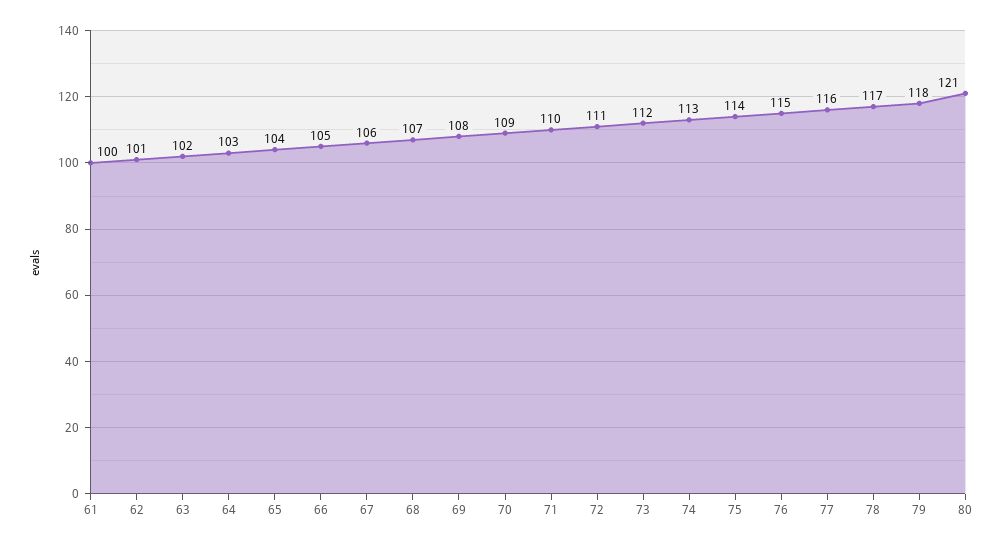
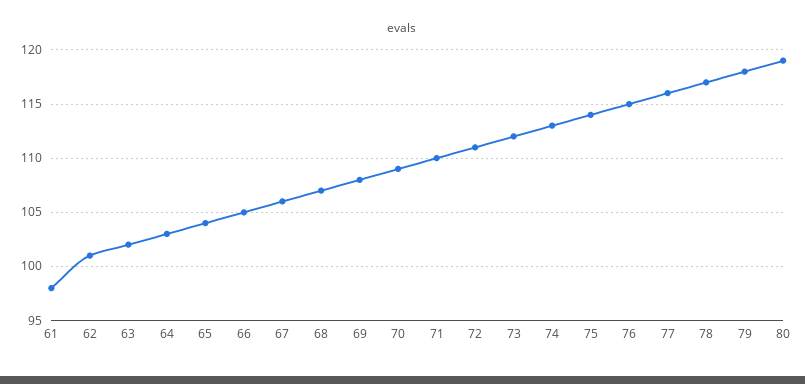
  {
-   "61": 100,
+   "61": 98,
    "62": 101,
    "63": 102,
    "64": 103,
    "65": 104,
    "66": 105,
    "67": 106,
    "68": 107,
    "69": 108,
    "70": 109,
    "71": 110,
    "72": 111,
    "73": 112,
    "74": 113,
    "75": 114,
    "76": 115,
    "77": 116,
    "78": 117,
    "79": 118,
-   "80": 121
+   "80": 119
  }

